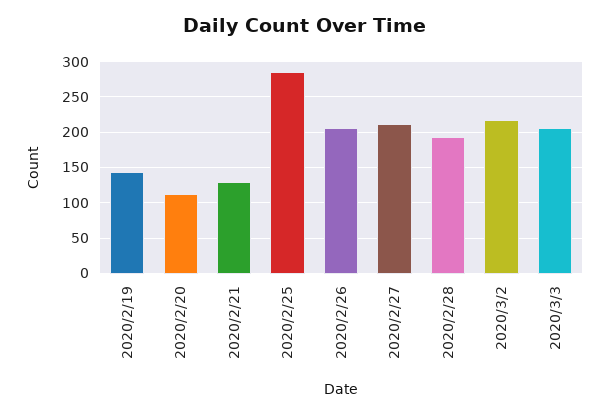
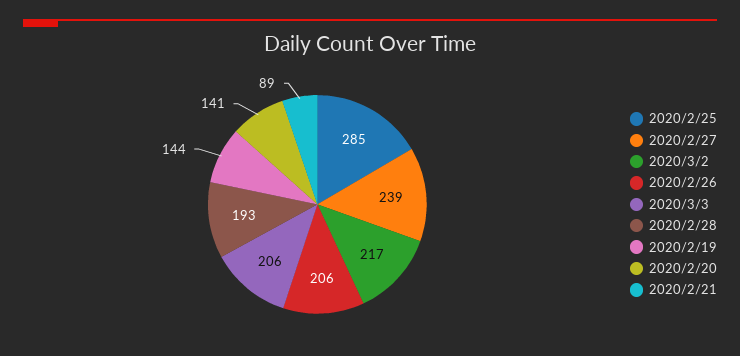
  {
    "2020/2/19": 144,
-   "2020/2/20": 110,
+   "2020/2/20": 141,
-   "2020/2/21": 130,
+   "2020/2/21": 89,
    "2020/2/25": 285,
    "2020/2/26": 206,
-   "2020/2/27": 210,
+   "2020/2/27": 239,
    "2020/2/28": 193,
    "2020/3/2": 217,
    "2020/3/3": 206
  }

